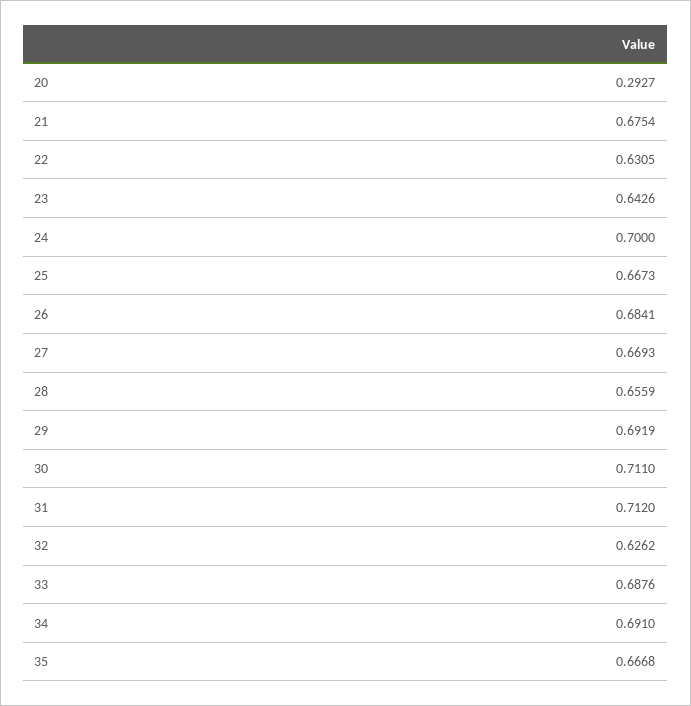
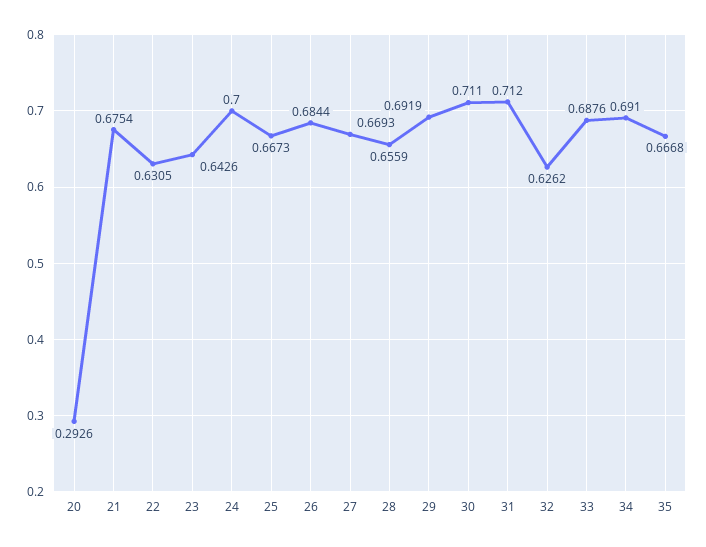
  {
-   "20": 0.2927,
+   "20": 0.2926,
    "21": 0.6754,
    "22": 0.6305,
    "23": 0.6426,
    "24": 0.7,
    "25": 0.6673,
-   "26": 0.6841,
+   "26": 0.6844,
    "27": 0.6693,
    "28": 0.6559,
    "29": 0.6919,
    "30": 0.711,
    "31": 0.712,
    "32": 0.6262,
    "33": 0.6876,
    "34": 0.691,
    "35": 0.6668
  }

